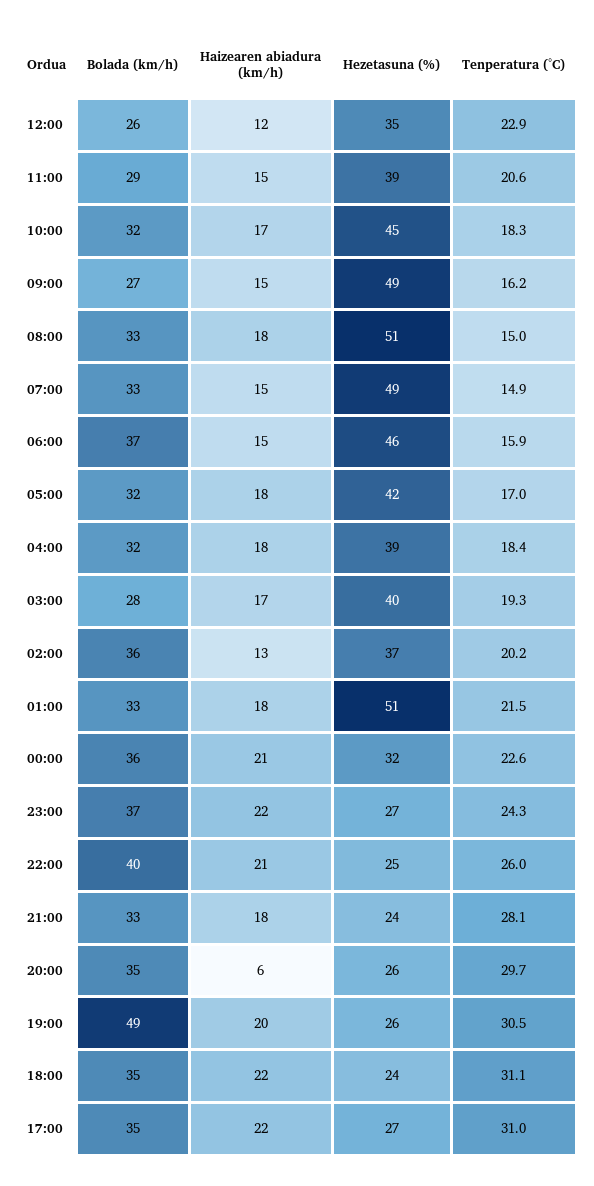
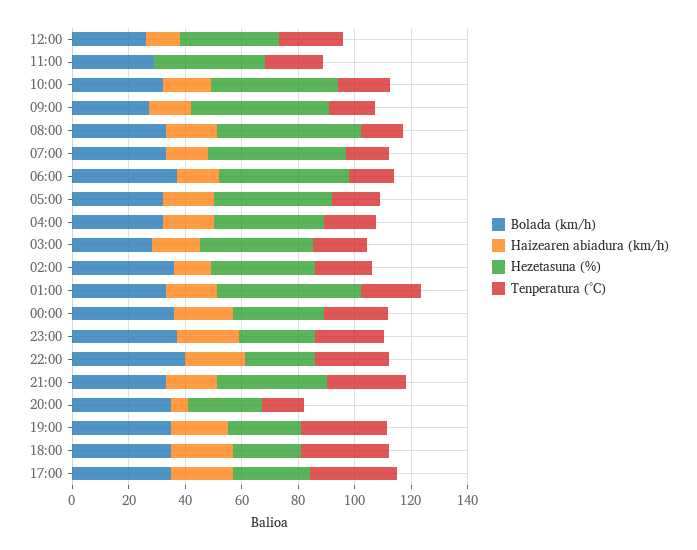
  {
    "Bolada (km/h)": {
      "12:00": 26,
      "11:00": 29,
      "10:00": 32,
      "09:00": 27,
      "08:00": 33,
      "07:00": 33,
      "06:00": 37,
      "05:00": 32,
      "04:00": 32,
      "03:00": 28,
      "02:00": 36,
      "01:00": 33,
      "00:00": 36,
      "23:00": 37,
      "22:00": 40,
      "21:00": 33,
      "20:00": 35,
-     "19:00": 49,
+     "19:00": 35,
      "18:00": 35,
      "17:00": 35
    },
    "Haizearen abiadura (km/h)": {
      "12:00": 12,
-     "11:00": 15,
+     "11:00": 0,
      "10:00": 17,
      "09:00": 15,
      "08:00": 18,
      "07:00": 15,
      "06:00": 15,
      "05:00": 18,
      "04:00": 18,
      "03:00": 17,
      "02:00": 13,
      "01:00": 18,
      "00:00": 21,
      "23:00": 22,
      "22:00": 21,
      "21:00": 18,
      "20:00": 6,
      "19:00": 20,
      "18:00": 22,
      "17:00": 22
    },
    "Hezetasuna (%)": {
      "12:00": 35,
      "11:00": 39,
      "10:00": 45,
      "09:00": 49,
      "08:00": 51,
      "07:00": 49,
      "06:00": 46,
      "05:00": 42,
      "04:00": 39,
      "03:00": 40,
      "02:00": 37,
      "01:00": 51,
      "00:00": 32,
      "23:00": 27,
      "22:00": 25,
-     "21:00": 24,
+     "21:00": 40,
      "20:00": 26,
      "19:00": 26,
      "18:00": 24,
      "17:00": 27
    },
    "Tenperatura (°C)": {
      "12:00": 22.9,
      "11:00": 20.6,
      "10:00": 18.3,
      "09:00": 16.2,
      "08:00": 15,
      "07:00": 14.9,
      "06:00": 15.9,
      "05:00": 17,
      "04:00": 18.4,
      "03:00": 19.3,
      "02:00": 20.2,
      "01:00": 21.5,
      "00:00": 22.6,
      "23:00": 24.3,
      "22:00": 26,
      "21:00": 28.1,
-     "20:00": 29.7,
+     "20:00": 15,
      "19:00": 30.5,
      "18:00": 31.1,
      "17:00": 31
    }
  }

